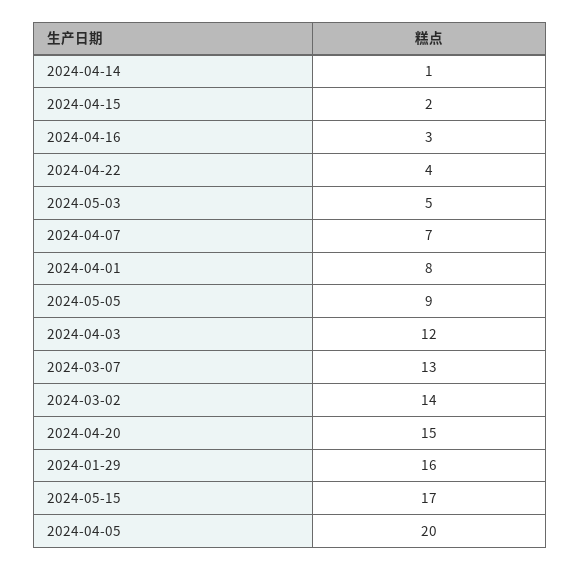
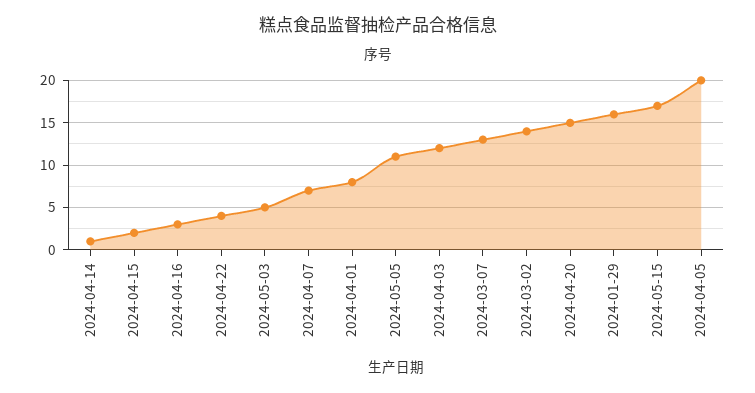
  {
    "2024-04-14": 1,
    "2024-04-15": 2,
    "2024-04-16": 3,
    "2024-04-22": 4,
    "2024-05-03": 5,
    "2024-04-07": 7,
    "2024-04-01": 8,
-   "2024-05-05": 9,
+   "2024-05-05": 11,
    "2024-04-03": 12,
    "2024-03-07": 13,
    "2024-03-02": 14,
    "2024-04-20": 15,
    "2024-01-29": 16,
    "2024-05-15": 17,
    "2024-04-05": 20
  }

